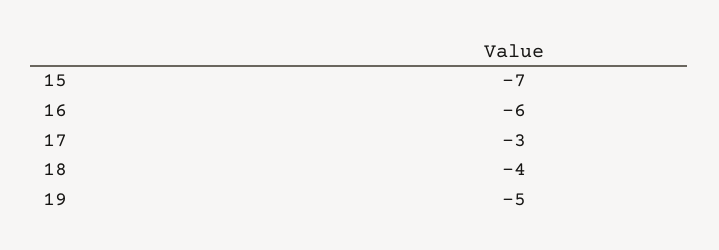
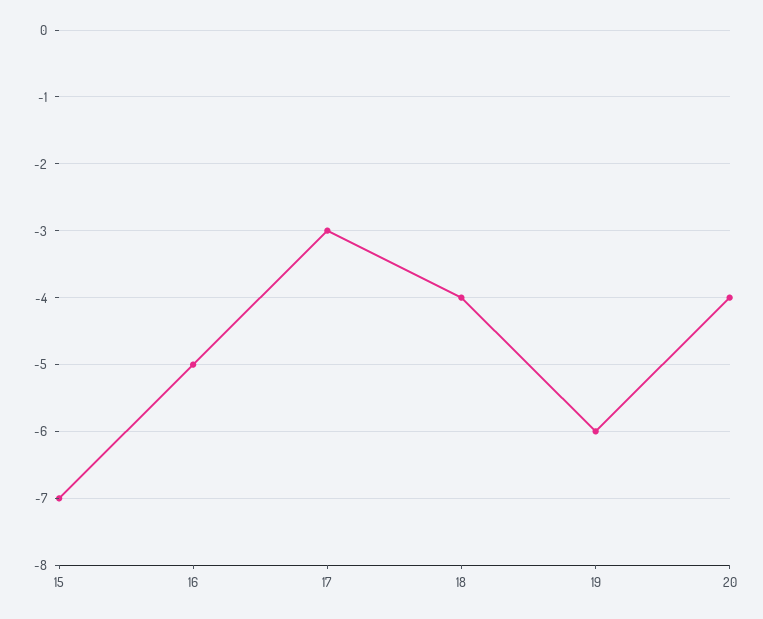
  {
    "15": -7,
-   "16": -6,
+   "16": -5,
    "17": -3,
    "18": -4,
-   "19": -5
+   "19": -6,
+   "20": -4
  }

